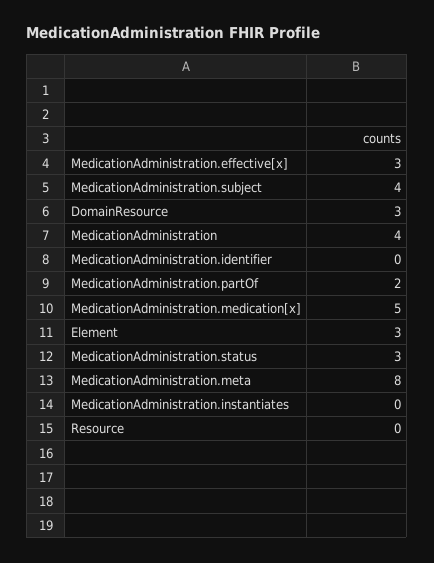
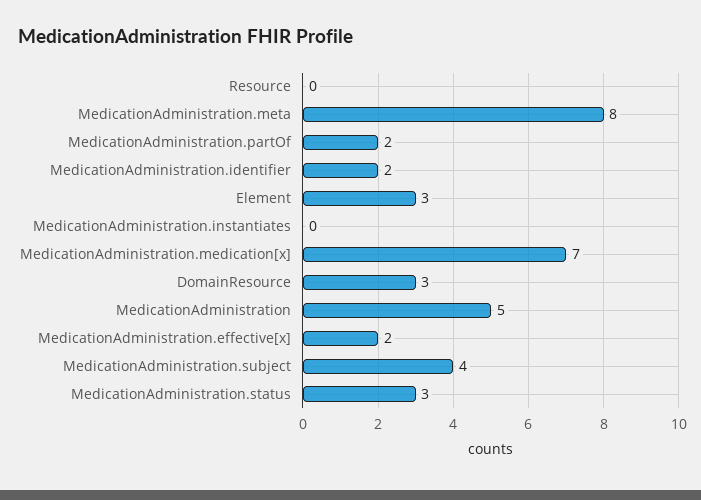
  {
-   "MedicationAdministration.effective[x]": 3,
+   "MedicationAdministration.effective[x]": 2,
    "MedicationAdministration.subject": 4,
    "DomainResource": 3,
-   "MedicationAdministration": 4,
+   "MedicationAdministration": 5,
-   "MedicationAdministration.identifier": 0,
+   "MedicationAdministration.identifier": 2,
    "MedicationAdministration.partOf": 2,
-   "MedicationAdministration.medication[x]": 5,
+   "MedicationAdministration.medication[x]": 7,
    "Element": 3,
    "MedicationAdministration.status": 3,
    "MedicationAdministration.meta": 8,
    "MedicationAdministration.instantiates": 0,
    "Resource": 0
  }

